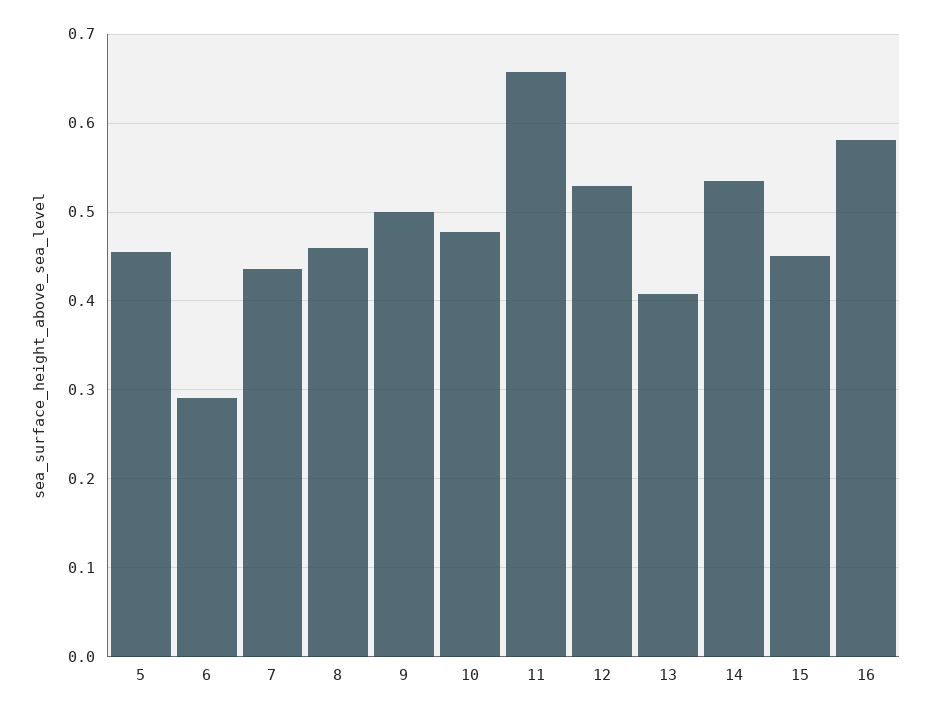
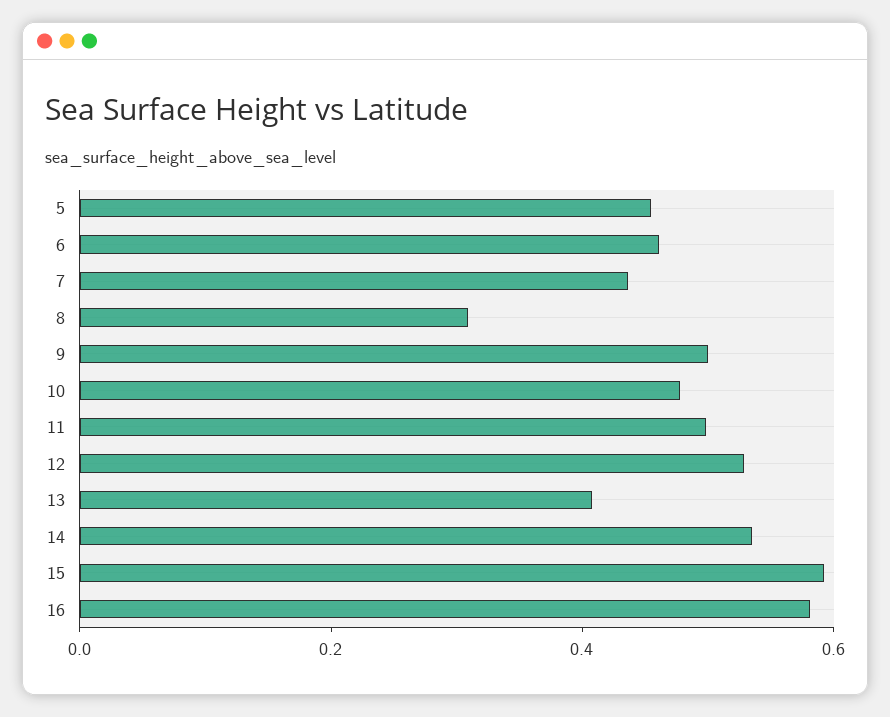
  {
    "5": 0.46,
-   "6": 0.29,
+   "6": 0.45,
    "7": 0.44,
-   "8": 0.46,
+   "8": 0.3,
    "9": 0.5,
    "10": 0.48,
-   "11": 0.66,
+   "11": 0.5,
    "12": 0.53,
    "13": 0.41,
    "14": 0.54,
-   "15": 0.45,
+   "15": 0.6,
    "16": 0.58
  }

